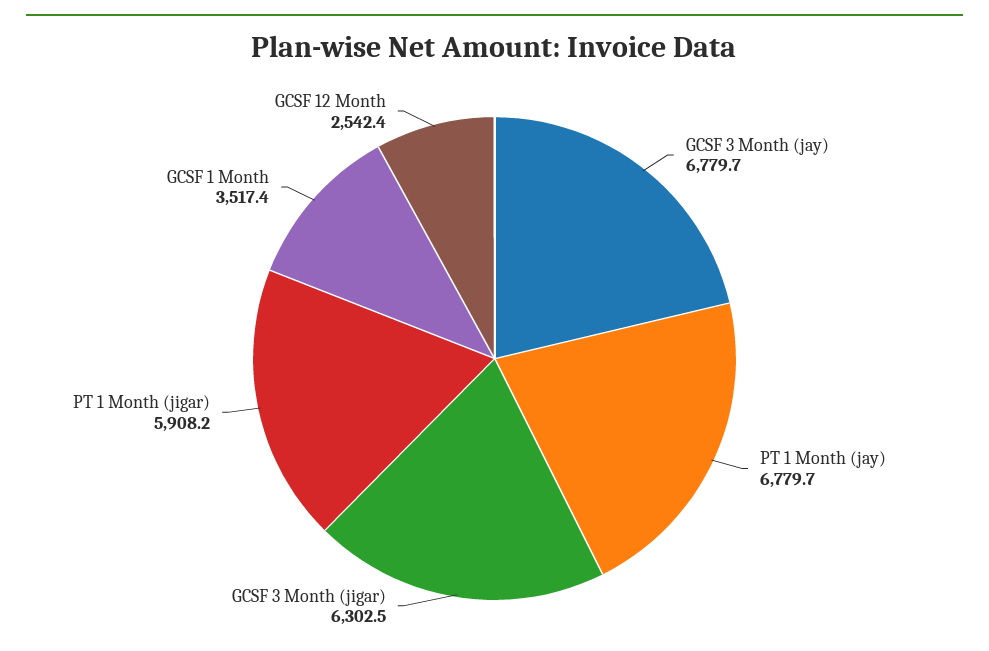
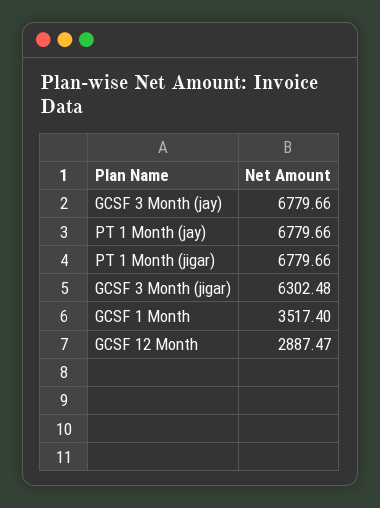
  {
    "GCSF 3 Month (jay)": 6779.66,
    "PT 1 Month (jay)": 6779.66,
    "GCSF 3 Month (jigar)": 6302.48,
-   "PT 1 Month (jigar)": 5908.2,
+   "PT 1 Month (jigar)": 6779.66,
    "GCSF 1 Month": 3517.4,
-   "GCSF 12 Month": 2542.4
+   "GCSF 12 Month": 2887.47
  }

